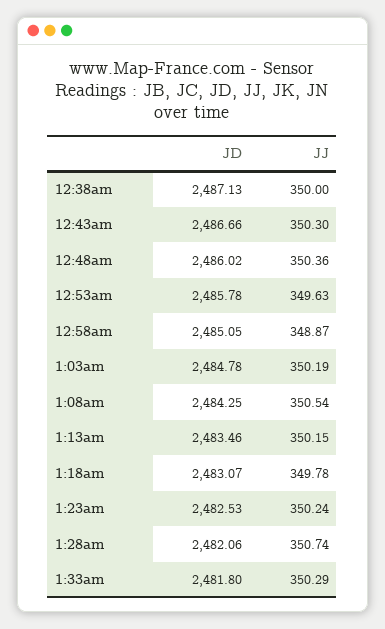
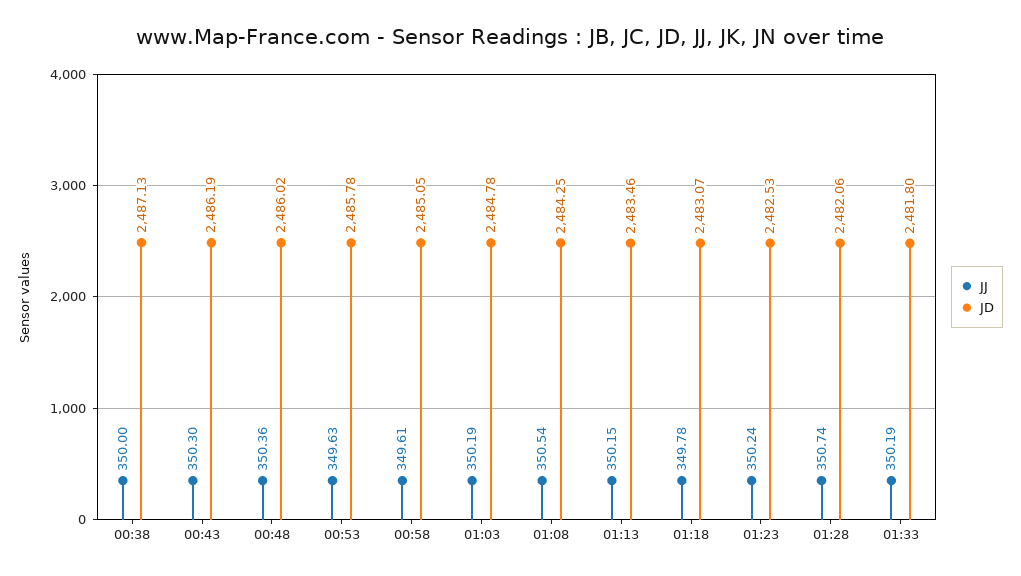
  {
    "JD": {
      "12:38am": 2487.13,
-     "12:43am": 2486.66,
+     "12:43am": 2486.19,
      "12:48am": 2486.02,
      "12:53am": 2485.78,
      "12:58am": 2485.05,
      "1:03am": 2484.78,
      "1:08am": 2484.25,
      "1:13am": 2483.46,
      "1:18am": 2483.07,
      "1:23am": 2482.53,
      "1:28am": 2482.06,
      "1:33am": 2481.8
    },
    "JJ": {
      "12:38am": 350,
      "12:43am": 350.3,
      "12:48am": 350.36,
      "12:53am": 349.63,
-     "12:58am": 348.87,
+     "12:58am": 349.61,
      "1:03am": 350.19,
      "1:08am": 350.54,
      "1:13am": 350.15,
      "1:18am": 349.78,
      "1:23am": 350.24,
      "1:28am": 350.74,
-     "1:33am": 350.29
+     "1:33am": 350.19
    }
  }

